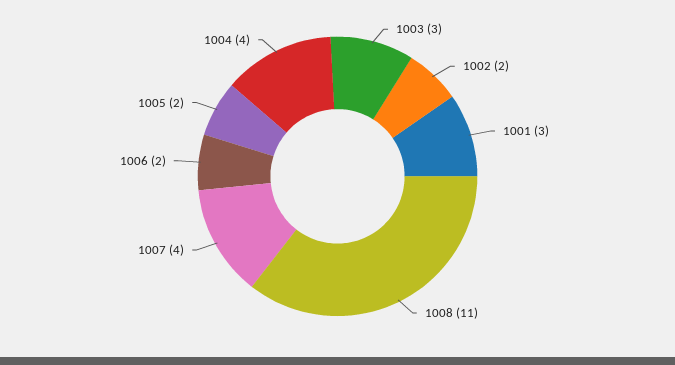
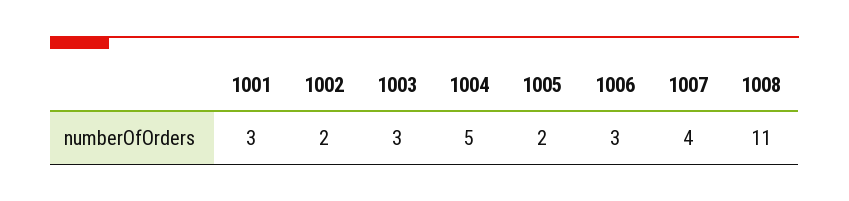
  {
    "1003": 3,
    "1002": 2,
    "1001": 3,
    "1008": 11,
    "1007": 4,
-   "1006": 2,
+   "1006": 3,
    "1005": 2,
-   "1004": 4
+   "1004": 5
  }

